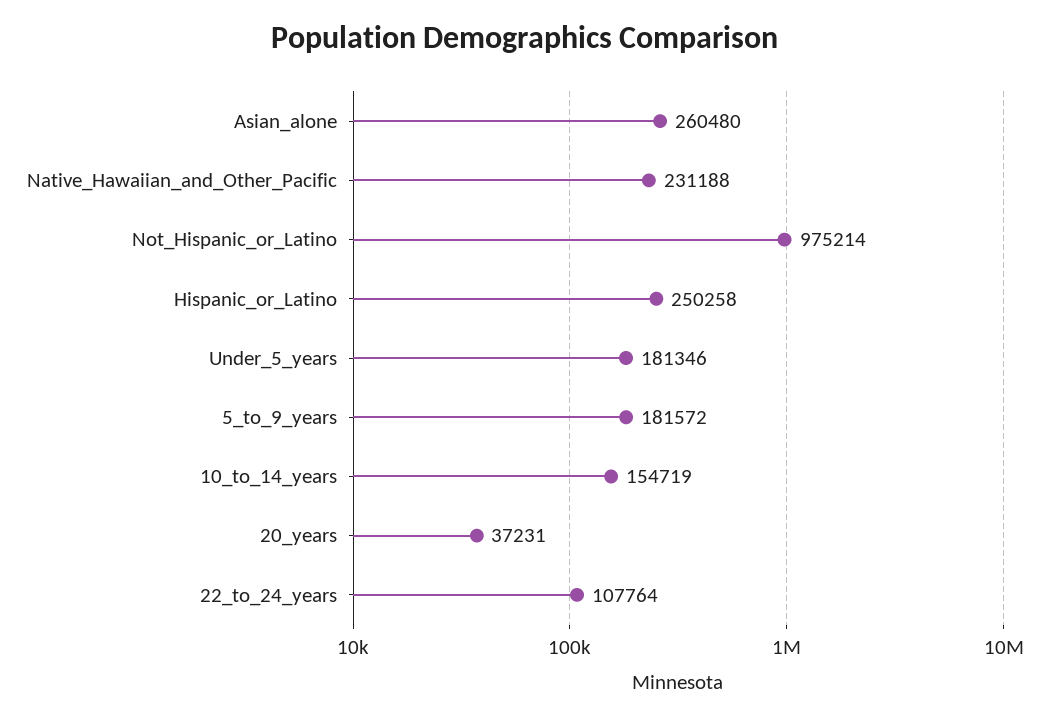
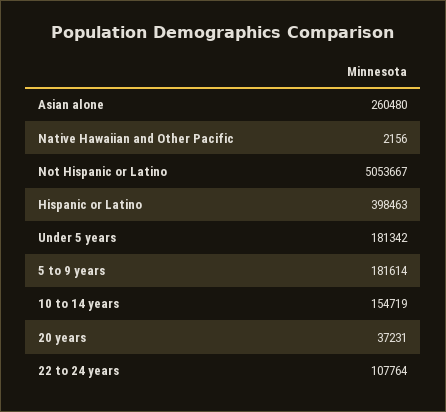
  {
    "Asian_alone": 260480,
-   "Native_Hawaiian_and_Other_Pacific": 231188,
+   "Native_Hawaiian_and_Other_Pacific": 2156,
-   "Not_Hispanic_or_Latino": 975214,
+   "Not_Hispanic_or_Latino": 5053667,
-   "Hispanic_or_Latino": 250258,
+   "Hispanic_or_Latino": 398463,
-   "Under_5_years": 181346,
+   "Under_5_years": 181342,
-   "5_to_9_years": 181572,
+   "5_to_9_years": 181614,
    "10_to_14_years": 154719,
    "20_years": 37231,
    "22_to_24_years": 107764
  }

